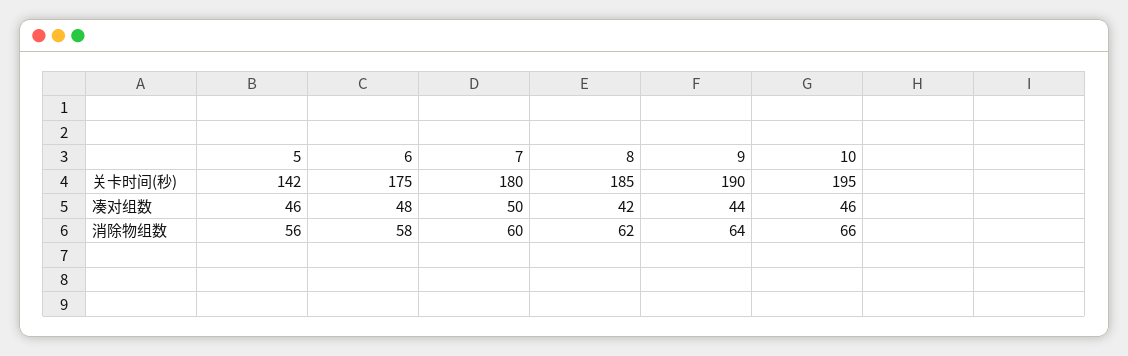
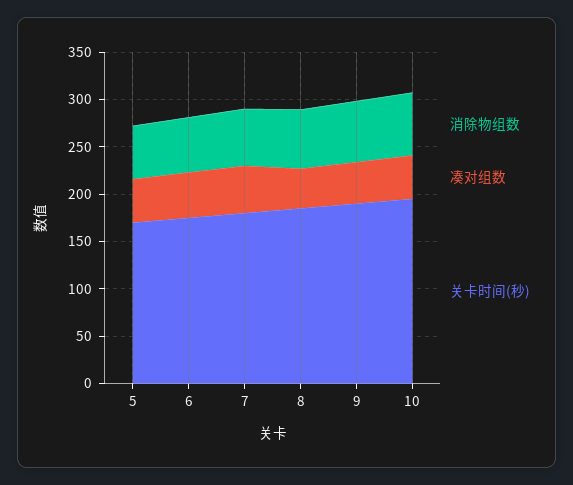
  {
    "关卡时间(秒)": {
-     "5": 142,
+     "5": 170,
      "6": 175,
      "7": 180,
      "8": 185,
      "9": 190,
      "10": 195
    },
    "凑对组数": {
      "5": 46,
      "6": 48,
      "7": 50,
      "8": 42,
      "9": 44,
      "10": 46
    },
    "消除物组数": {
      "5": 56,
      "6": 58,
      "7": 60,
      "8": 62,
      "9": 64,
      "10": 66
    }
  }

